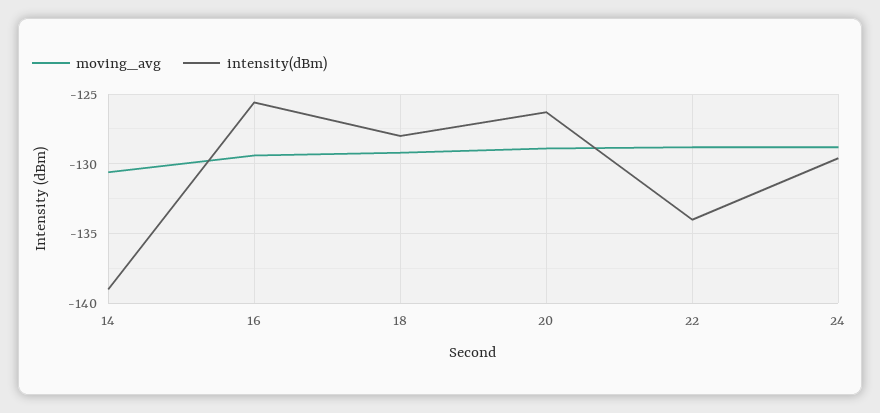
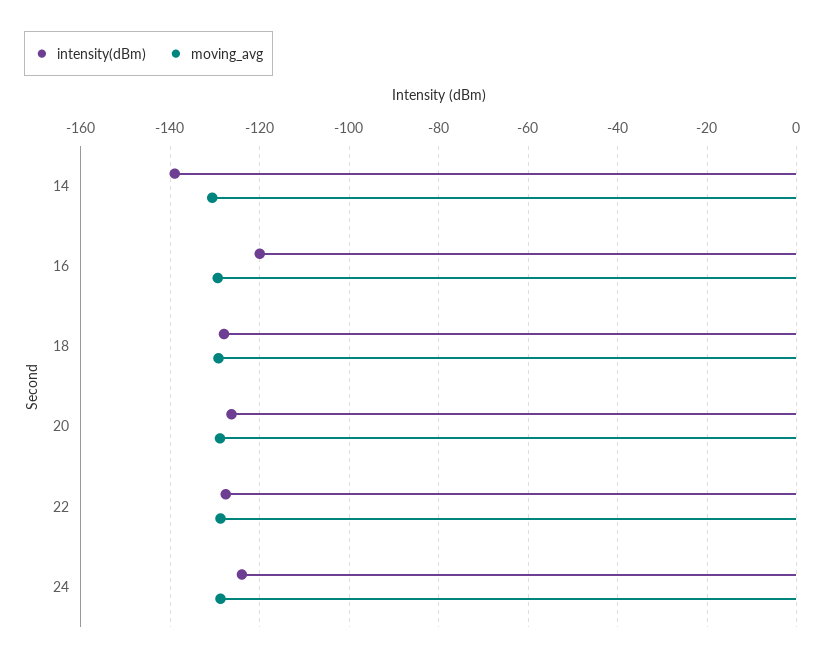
  {
    "moving_avg": {
      "14": -130.5,
      "16": -129.5,
      "18": -129,
      "20": -129,
      "22": -129,
      "24": -129
    },
    "intensity(dBm)": {
      "14": -139,
-     "16": -125.5,
+     "16": -120,
      "18": -128,
      "20": -126.5,
-     "22": -134,
+     "22": -128,
-     "24": -129.5
+     "24": -124
    }
  }

